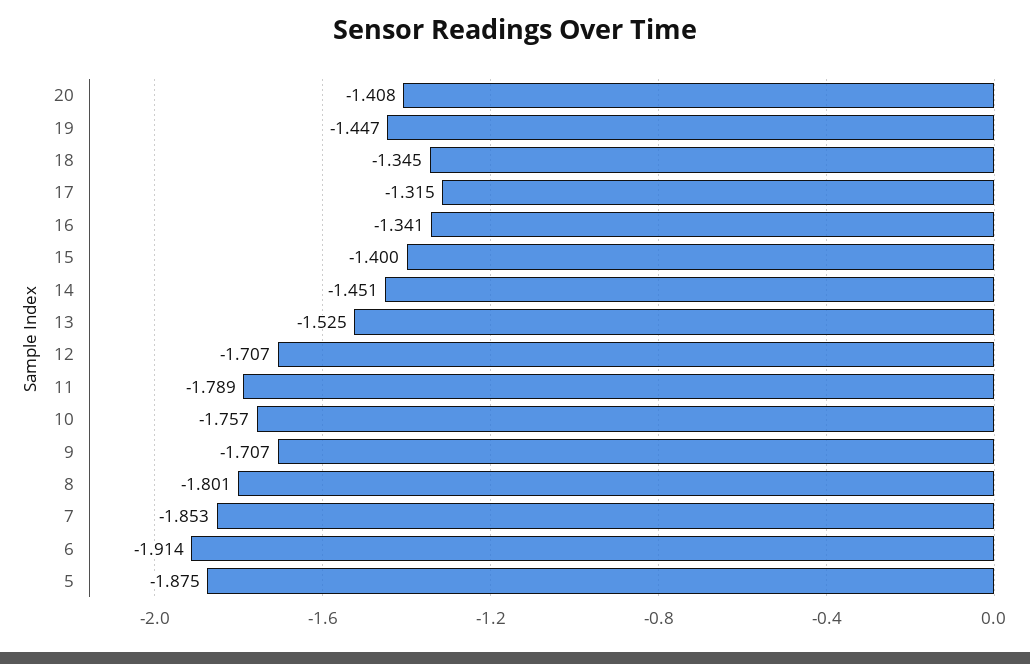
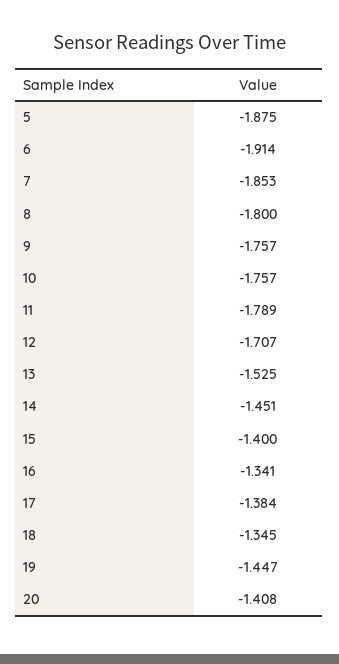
  {
    "20": -1.408,
    "19": -1.447,
    "18": -1.345,
-   "17": -1.315,
+   "17": -1.384,
    "16": -1.341,
    "15": -1.4,
    "14": -1.451,
    "13": -1.525,
    "12": -1.707,
    "11": -1.789,
    "10": -1.757,
-   "9": -1.707,
+   "9": -1.757,
-   "8": -1.801,
+   "8": -1.8,
    "7": -1.853,
    "6": -1.914,
    "5": -1.875
  }

